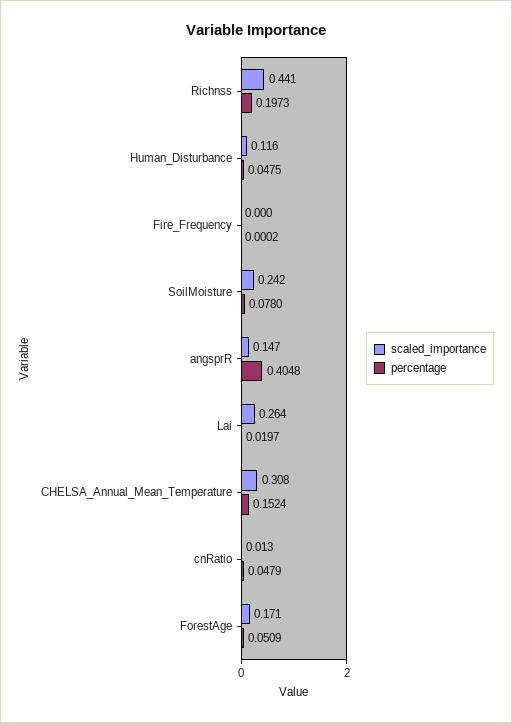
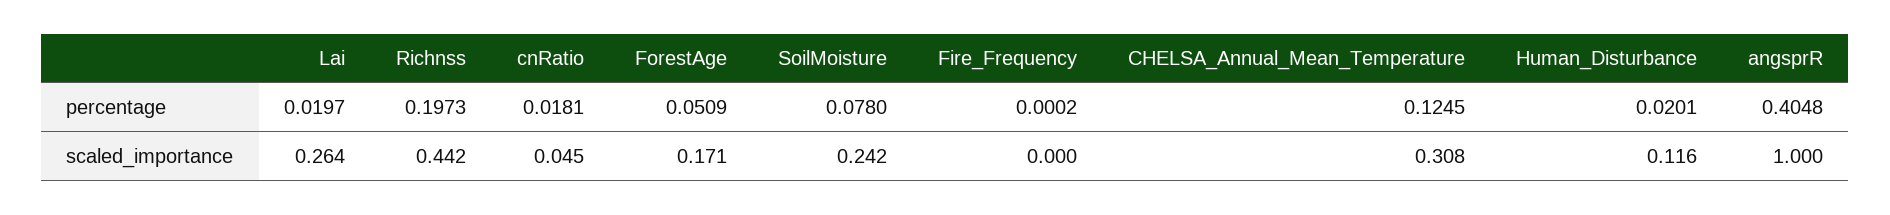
  {
    "scaled_importance": {
-     "Richnss": 0.441,
+     "Richnss": 0.442,
      "Human_Disturbance": 0.116,
      "Fire_Frequency": 0,
      "SoilMoisture": 0.242,
-     "angsprR": 0.147,
+     "angsprR": 1,
      "Lai": 0.264,
      "CHELSA_Annual_Mean_Temperature": 0.308,
-     "cnRatio": 0.013,
+     "cnRatio": 0.045,
      "ForestAge": 0.171
    },
    "percentage": {
      "Richnss": 0.1973,
-     "Human_Disturbance": 0.0475,
+     "Human_Disturbance": 0.0201,
      "Fire_Frequency": 0.0002,
      "SoilMoisture": 0.078,
      "angsprR": 0.4048,
      "Lai": 0.0197,
-     "CHELSA_Annual_Mean_Temperature": 0.1524,
+     "CHELSA_Annual_Mean_Temperature": 0.1245,
-     "cnRatio": 0.0479,
+     "cnRatio": 0.0181,
      "ForestAge": 0.0509
    }
  }

